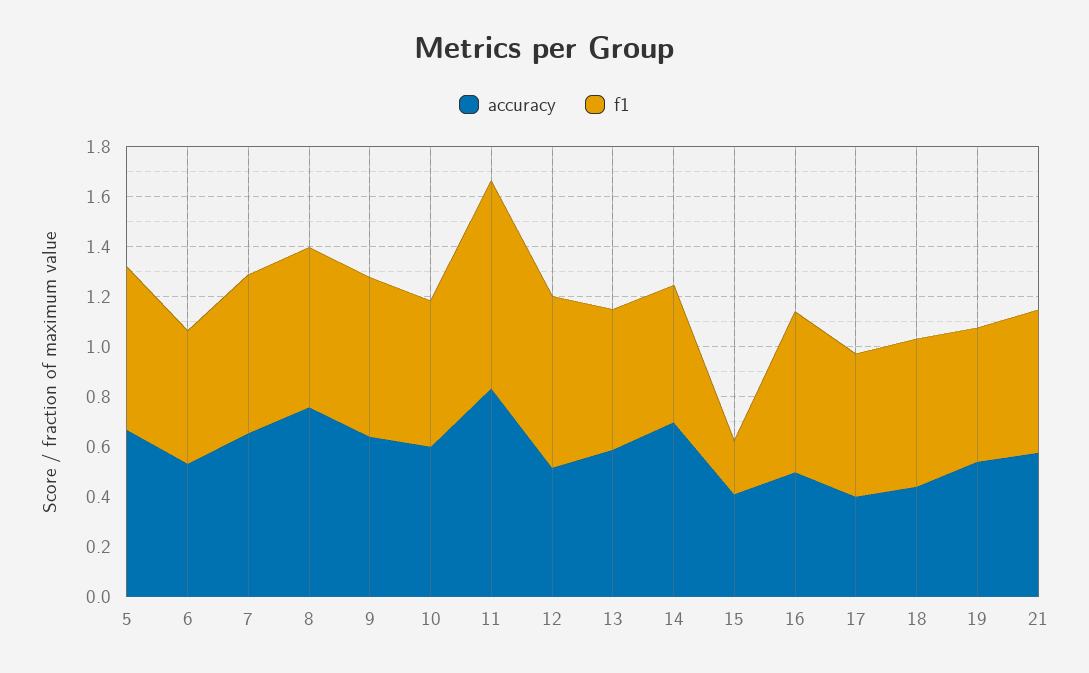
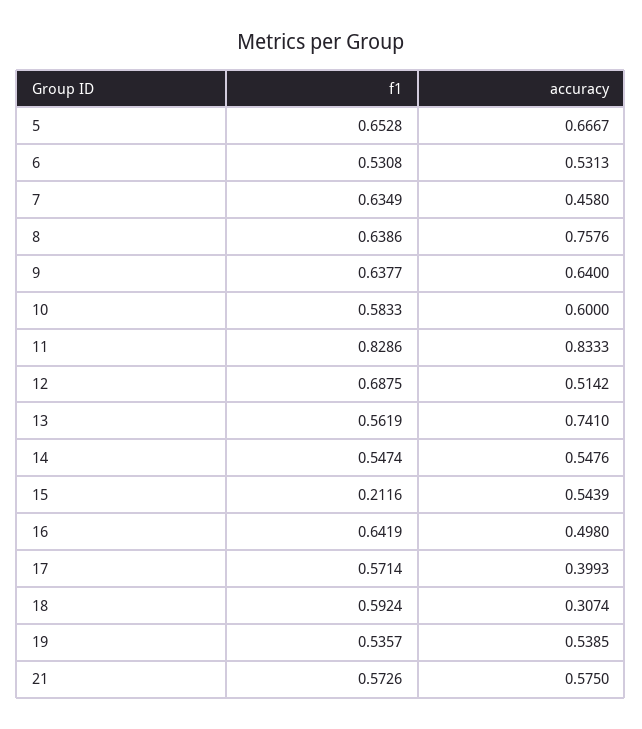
  {
    "accuracy": {
      "5": 0.6667,
      "6": 0.5313,
-     "7": 0.65,
+     "7": 0.458,
      "8": 0.7576,
      "9": 0.64,
      "10": 0.6,
      "11": 0.8333,
      "12": 0.5142,
-     "13": 0.6,
+     "13": 0.741,
-     "14": 0.7,
+     "14": 0.5476,
-     "15": 0.4,
+     "15": 0.5439,
      "16": 0.498,
      "17": 0.3993,
-     "18": 0.45,
+     "18": 0.3074,
      "19": 0.5385,
      "21": 0.575
    },
    "f1": {
      "5": 0.6528,
      "6": 0.5308,
      "7": 0.6349,
      "8": 0.6386,
      "9": 0.6377,
      "10": 0.5833,
      "11": 0.8286,
      "12": 0.6875,
      "13": 0.5619,
      "14": 0.5474,
      "15": 0.2116,
      "16": 0.6419,
      "17": 0.5714,
      "18": 0.5924,
      "19": 0.5357,
      "21": 0.5726
    }
  }

